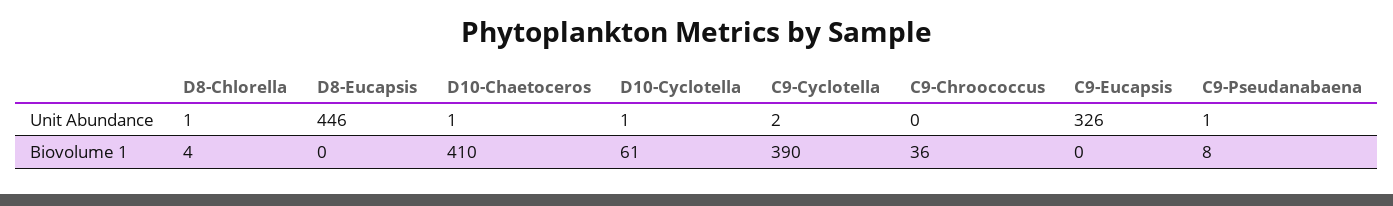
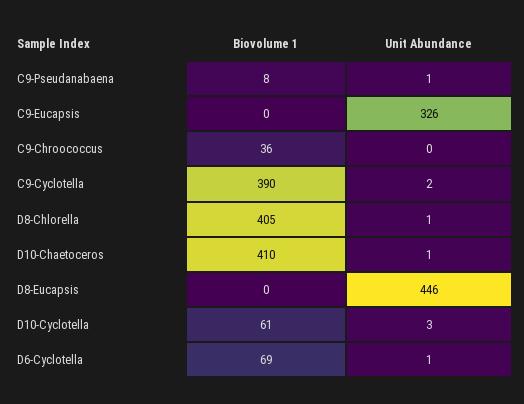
  {
    "D8-Chlorella": {
      "Unit Abundance": 1,
-     "Biovolume 1": 4
+     "Biovolume 1": 405
    },
    "D8-Eucapsis": {
      "Unit Abundance": 446,
      "Biovolume 1": 0
    },
    "D10-Chaetoceros": {
      "Unit Abundance": 1,
      "Biovolume 1": 410
    },
    "D10-Cyclotella": {
-     "Unit Abundance": 1,
+     "Unit Abundance": 3,
      "Biovolume 1": 61
    },
    "C9-Cyclotella": {
      "Unit Abundance": 2,
      "Biovolume 1": 390
    },
    "C9-Chroococcus": {
      "Unit Abundance": 0,
      "Biovolume 1": 36
    },
    "C9-Eucapsis": {
      "Unit Abundance": 326,
      "Biovolume 1": 0
    },
    "C9-Pseudanabaena": {
      "Unit Abundance": 1,
      "Biovolume 1": 8
-   }
+   },
+   "D6-Cyclotella": {
+     "Biovolume 1": 69,
+     "Unit Abundance": 1
+   }
  }

